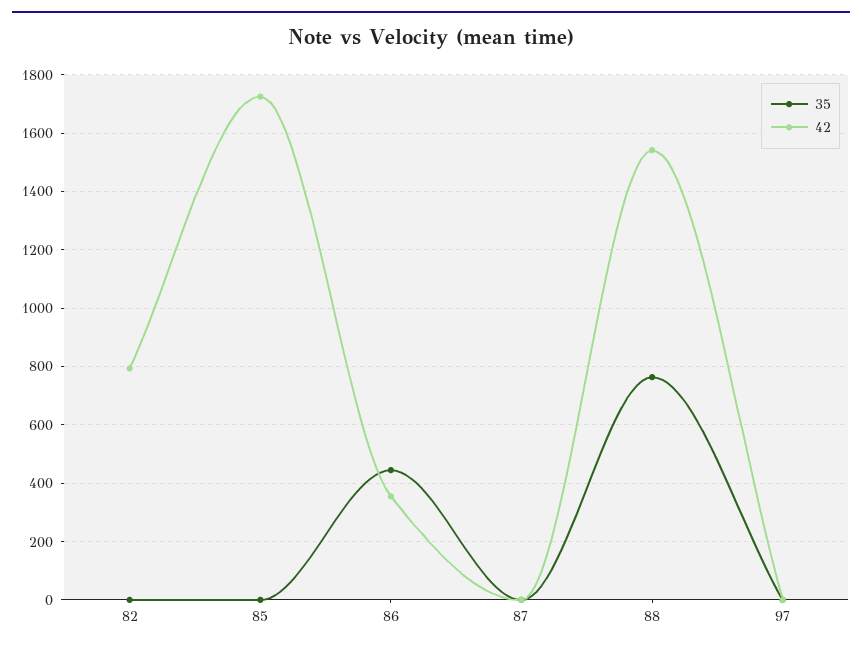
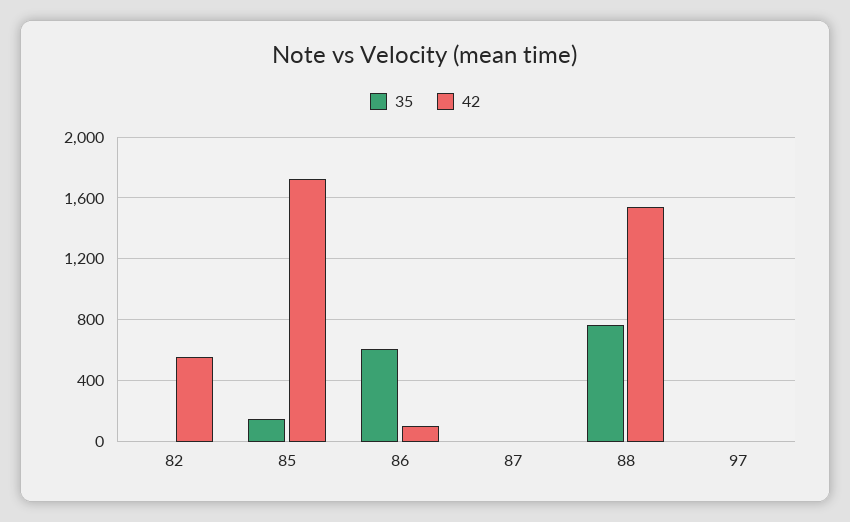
  {
    "35": {
      "82": 0,
-     "85": 0,
+     "85": 150,
-     "86": 450,
+     "86": 600,
      "87": 0,
      "88": 775,
      "97": 0
    },
    "42": {
-     "82": 800,
+     "82": 550,
      "85": 1725,
-     "86": 350,
+     "86": 100,
      "87": 0,
      "88": 1550,
      "97": 0
    }
  }

